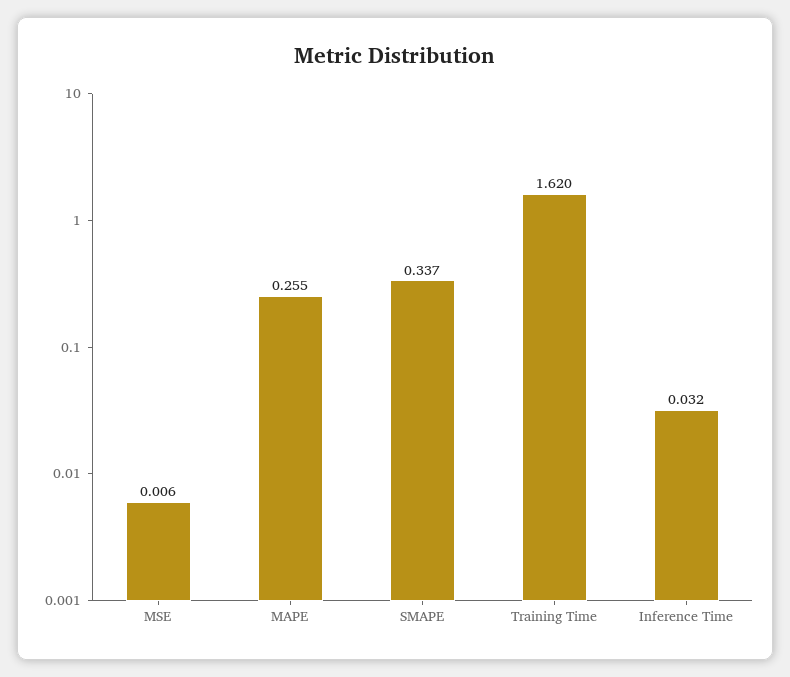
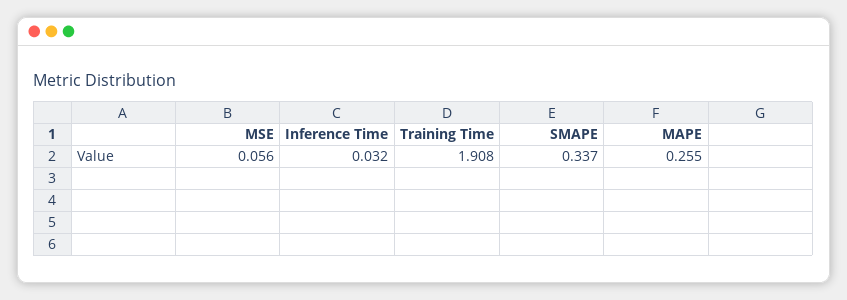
  {
-   "MSE": 0.006,
+   "MSE": 0.056,
    "MAPE": 0.255,
    "SMAPE": 0.337,
-   "Training Time": 1.62,
+   "Training Time": 1.908,
    "Inference Time": 0.032
  }

